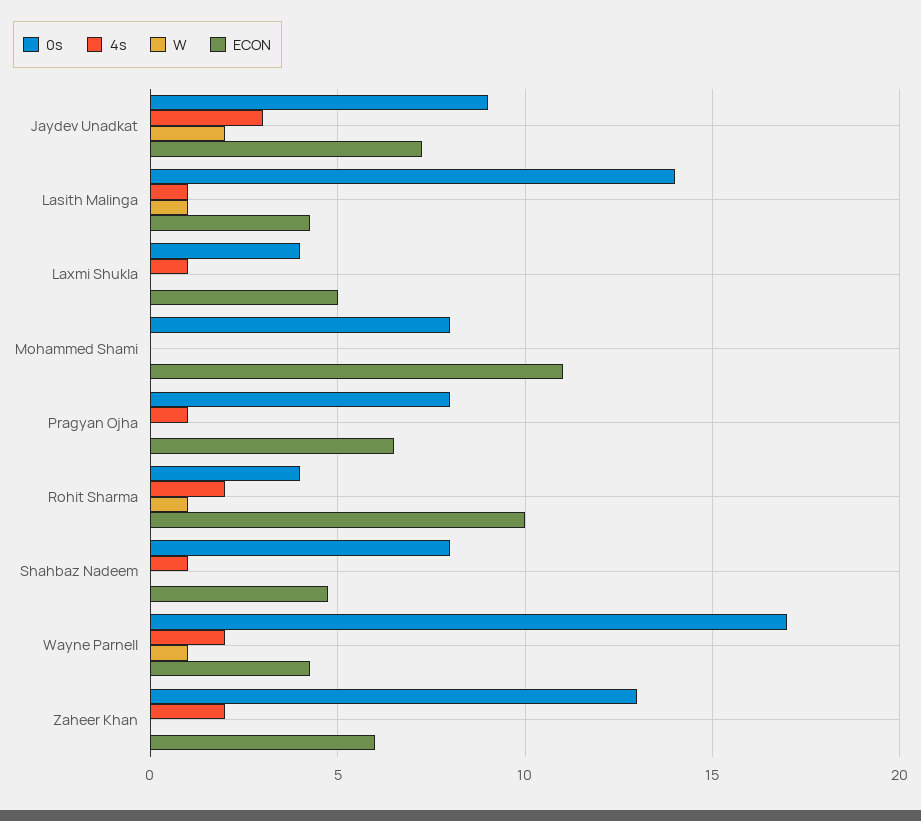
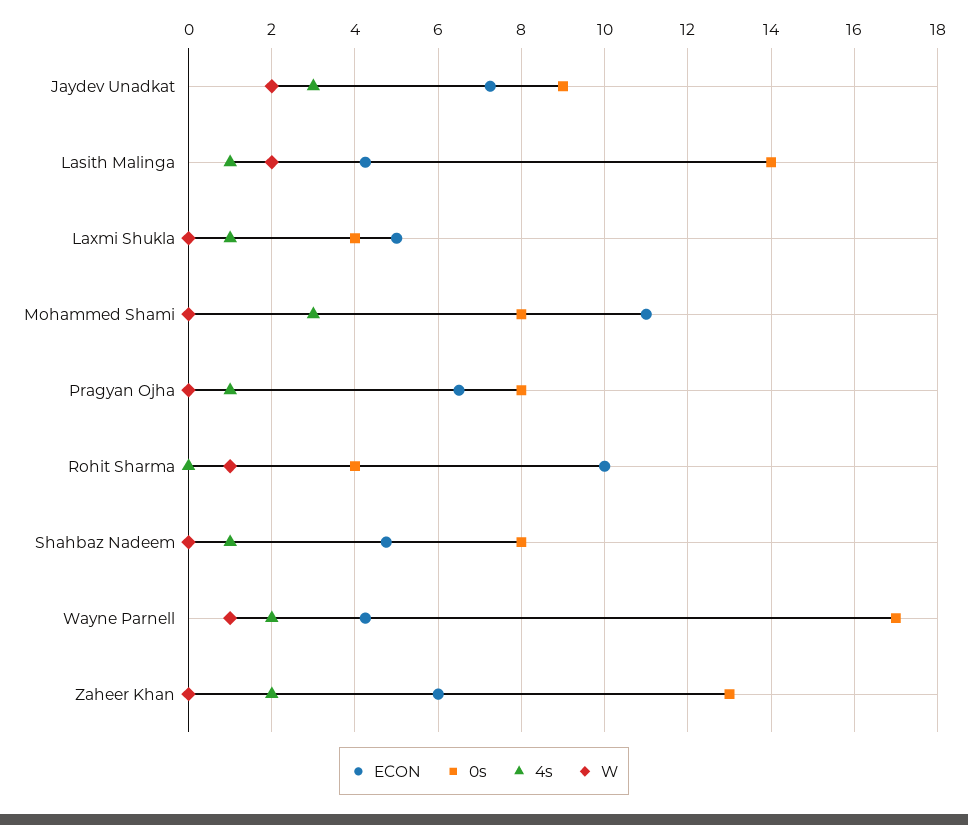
  {
    "0s": {
      "Jaydev Unadkat": 9,
      "Lasith Malinga": 14,
      "Laxmi Shukla": 4,
      "Mohammed Shami": 8,
      "Pragyan Ojha": 8,
      "Rohit Sharma": 4,
      "Shahbaz Nadeem": 8,
      "Wayne Parnell": 17,
      "Zaheer Khan": 13
    },
    "4s": {
      "Jaydev Unadkat": 3,
      "Lasith Malinga": 1,
      "Laxmi Shukla": 1,
-     "Mohammed Shami": 0,
+     "Mohammed Shami": 3,
      "Pragyan Ojha": 1,
-     "Rohit Sharma": 2,
+     "Rohit Sharma": 0,
      "Shahbaz Nadeem": 1,
      "Wayne Parnell": 2,
      "Zaheer Khan": 2
    },
    "W": {
      "Jaydev Unadkat": 2,
-     "Lasith Malinga": 1,
+     "Lasith Malinga": 2,
      "Laxmi Shukla": 0,
      "Mohammed Shami": 0,
      "Pragyan Ojha": 0,
      "Rohit Sharma": 1,
      "Shahbaz Nadeem": 0,
      "Wayne Parnell": 1,
      "Zaheer Khan": 0
    },
    "ECON": {
      "Jaydev Unadkat": 7.2,
      "Lasith Malinga": 4.2,
      "Laxmi Shukla": 5,
      "Mohammed Shami": 11,
      "Pragyan Ojha": 6.6,
      "Rohit Sharma": 10,
      "Shahbaz Nadeem": 4.8,
      "Wayne Parnell": 4.2,
      "Zaheer Khan": 6
    }
  }

